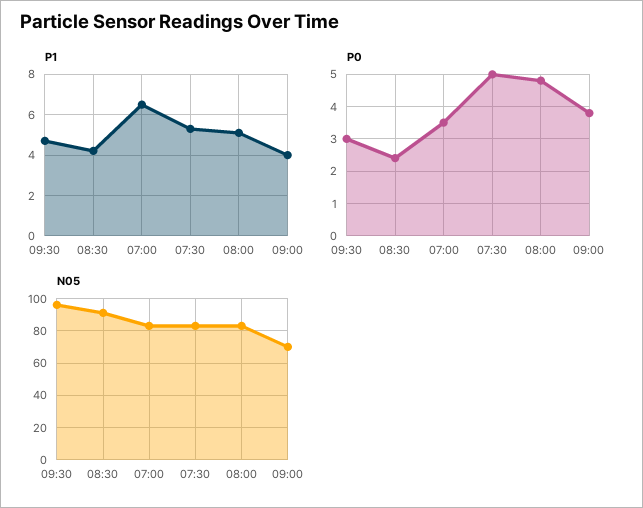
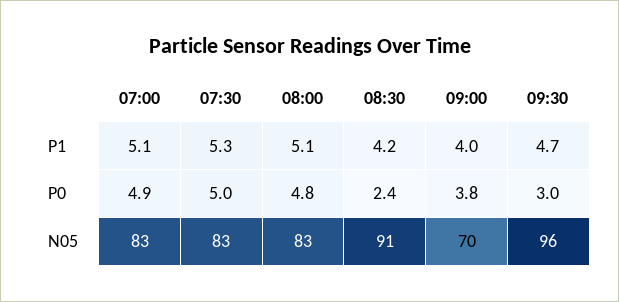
  {
    "P1": {
      "09:30": 4.7,
      "08:30": 4.2,
-     "07:00": 6.5,
+     "07:00": 5.1,
      "07:30": 5.3,
      "08:00": 5.1,
      "09:00": 4
    },
    "P0": {
      "09:30": 3,
      "08:30": 2.4,
-     "07:00": 3.5,
+     "07:00": 4.9,
      "07:30": 5,
      "08:00": 4.8,
      "09:00": 3.8
    },
    "N05": {
      "09:30": 96,
      "08:30": 91,
      "07:00": 83,
      "07:30": 83,
      "08:00": 83,
      "09:00": 70
    }
  }

